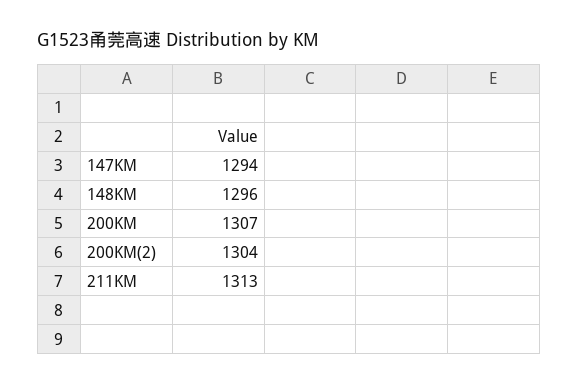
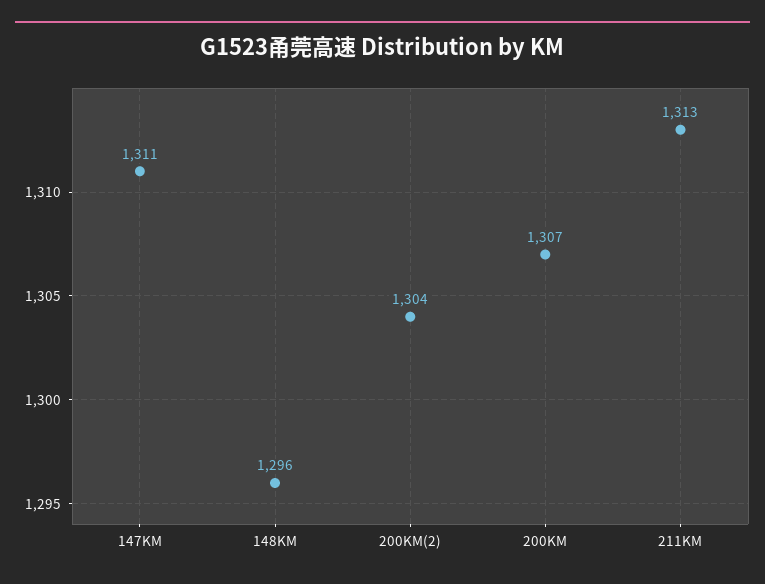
  {
-   "147KM": 1294,
+   "147KM": 1311,
    "148KM": 1296,
    "200KM": 1307,
    "200KM(2)": 1304,
    "211KM": 1313
  }

